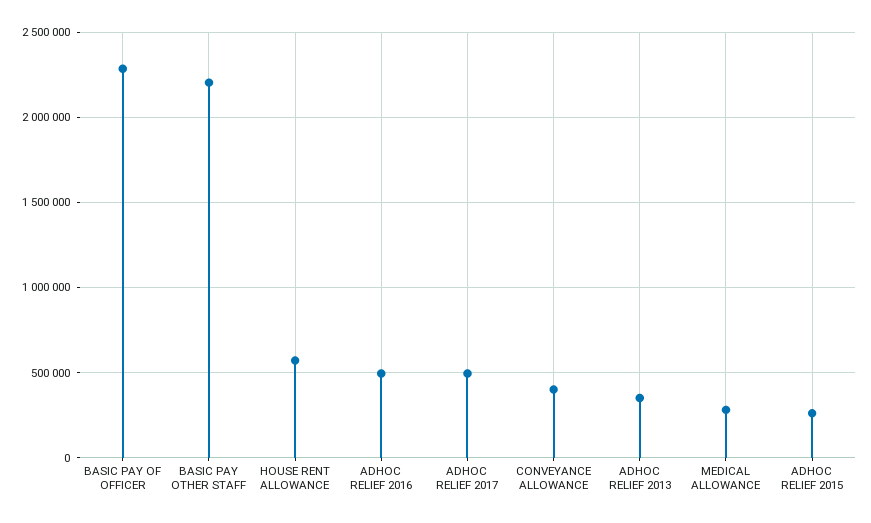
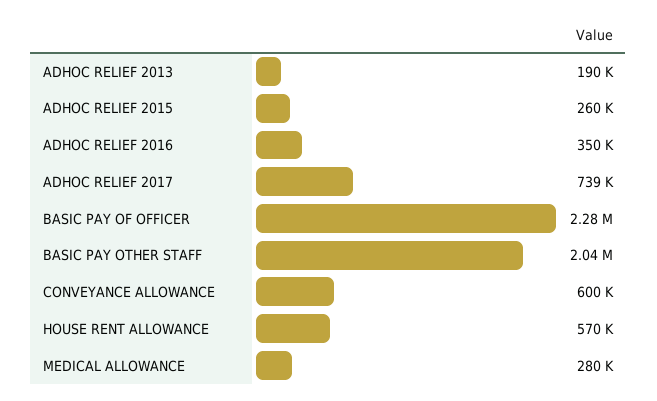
  {
    "BASIC PAY OF OFFICER": 2280000,
-   "BASIC PAY OTHER STAFF": 2200000,
+   "BASIC PAY OTHER STAFF": 2040000,
    "HOUSE RENT ALLOWANCE": 570000,
-   "ADHOC RELIEF 2016": 500000,
+   "ADHOC RELIEF 2016": 350000,
-   "ADHOC RELIEF 2017": 500000,
+   "ADHOC RELIEF 2017": 739000,
-   "CONVEYANCE ALLOWANCE": 400000,
+   "CONVEYANCE ALLOWANCE": 600000,
-   "ADHOC RELIEF 2013": 350000,
+   "ADHOC RELIEF 2013": 190000,
    "MEDICAL ALLOWANCE": 280000,
    "ADHOC RELIEF 2015": 260000
  }

